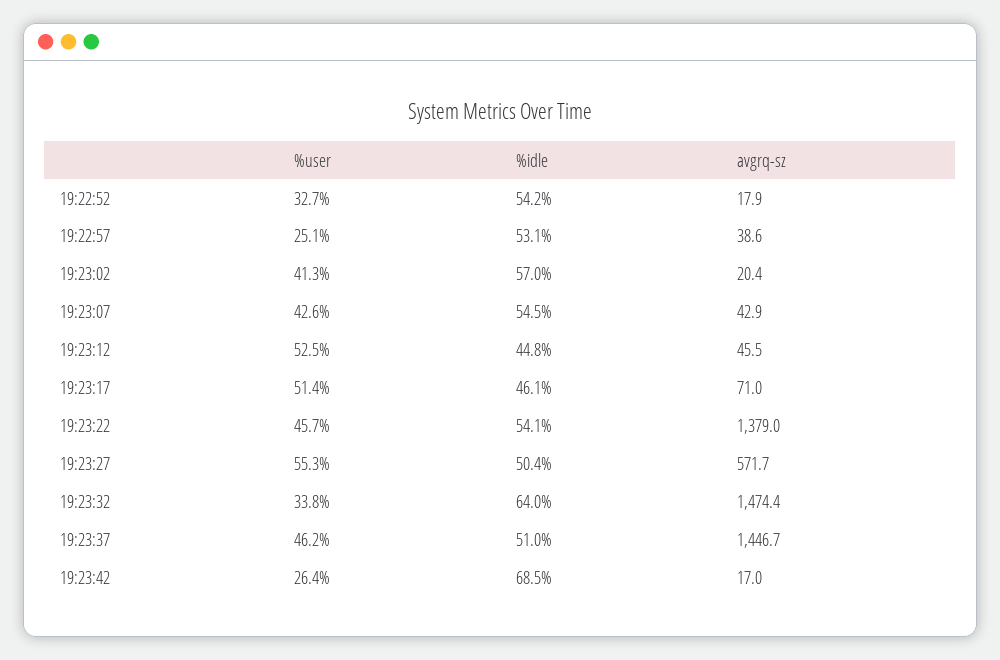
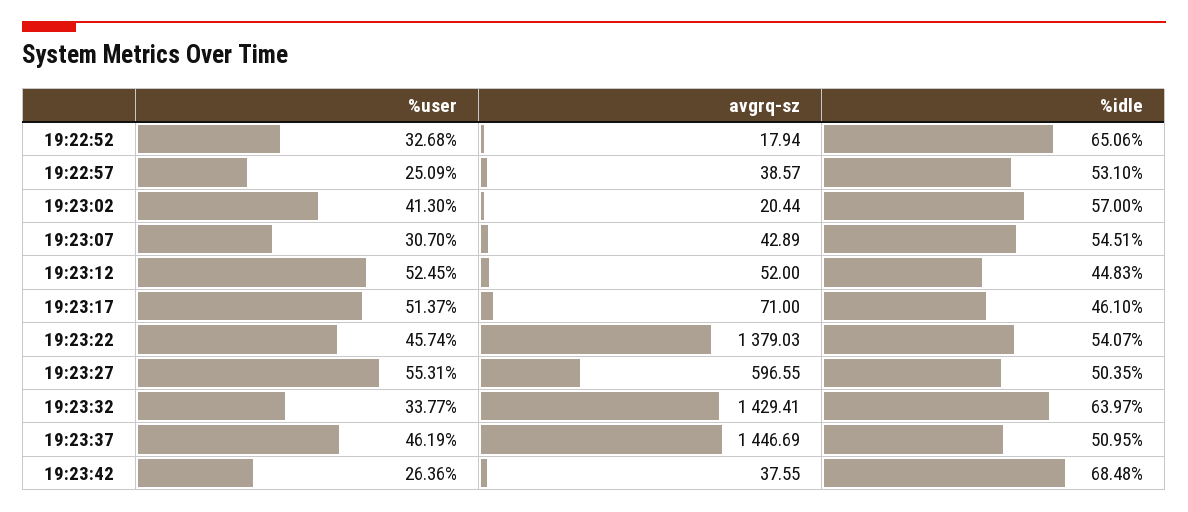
  {
    "%user": {
      "19:22:52": 32.68,
      "19:22:57": 25.09,
      "19:23:02": 41.3,
-     "19:23:07": 42.6,
+     "19:23:07": 30.7,
      "19:23:12": 52.45,
      "19:23:17": 51.37,
      "19:23:22": 45.74,
      "19:23:27": 55.31,
      "19:23:32": 33.77,
      "19:23:37": 46.19,
      "19:23:42": 26.36
    },
    "%idle": {
-     "19:22:52": 54.2,
+     "19:22:52": 65.06,
      "19:22:57": 53.1,
      "19:23:02": 57,
      "19:23:07": 54.51,
      "19:23:12": 44.83,
      "19:23:17": 46.1,
      "19:23:22": 54.07,
      "19:23:27": 50.35,
      "19:23:32": 63.97,
      "19:23:37": 50.95,
      "19:23:42": 68.48
    },
    "avgrq-sz": {
      "19:22:52": 17.94,
      "19:22:57": 38.57,
      "19:23:02": 20.44,
      "19:23:07": 42.89,
-     "19:23:12": 45.5,
+     "19:23:12": 52,
      "19:23:17": 71,
      "19:23:22": 1379.03,
-     "19:23:27": 571.7,
+     "19:23:27": 596.55,
-     "19:23:32": 1474.4,
+     "19:23:32": 1429.41,
      "19:23:37": 1446.69,
-     "19:23:42": 17
+     "19:23:42": 37.55
    }
  }

